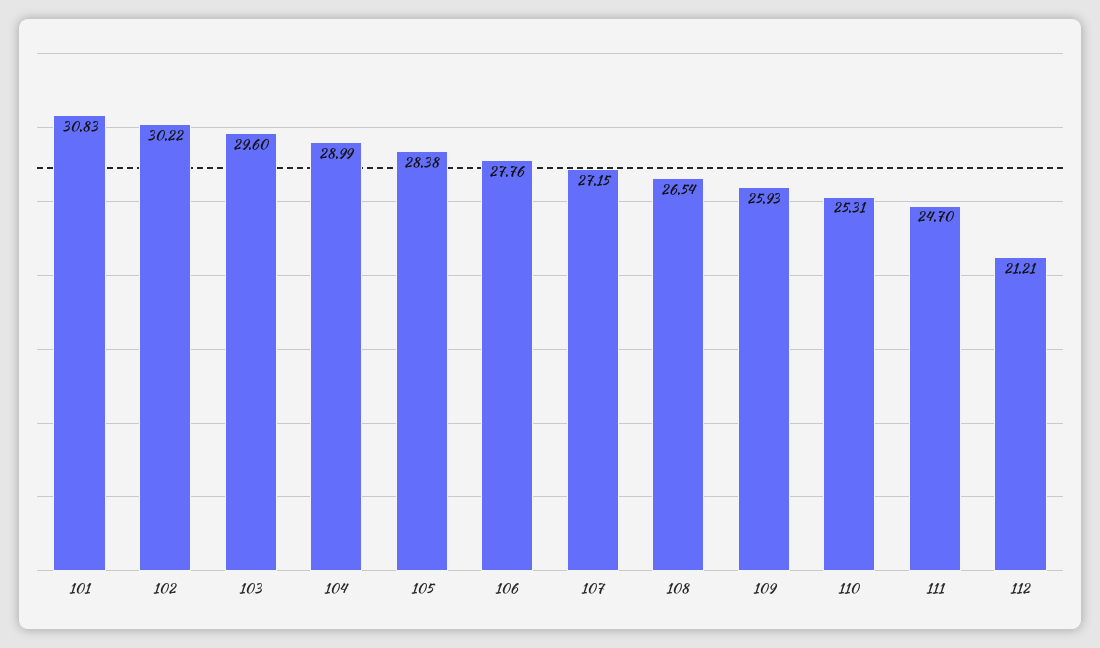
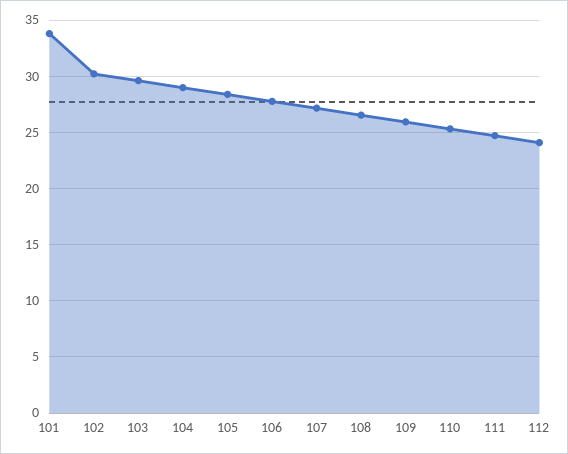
  {
-   "101": 30.83,
+   "101": 34,
    "102": 30.22,
    "103": 29.6,
    "104": 28.99,
    "105": 28.38,
    "106": 27.76,
    "107": 27.15,
    "108": 26.54,
    "109": 25.93,
    "110": 25.31,
    "111": 24.7,
-   "112": 21.21
+   "112": 24
  }

